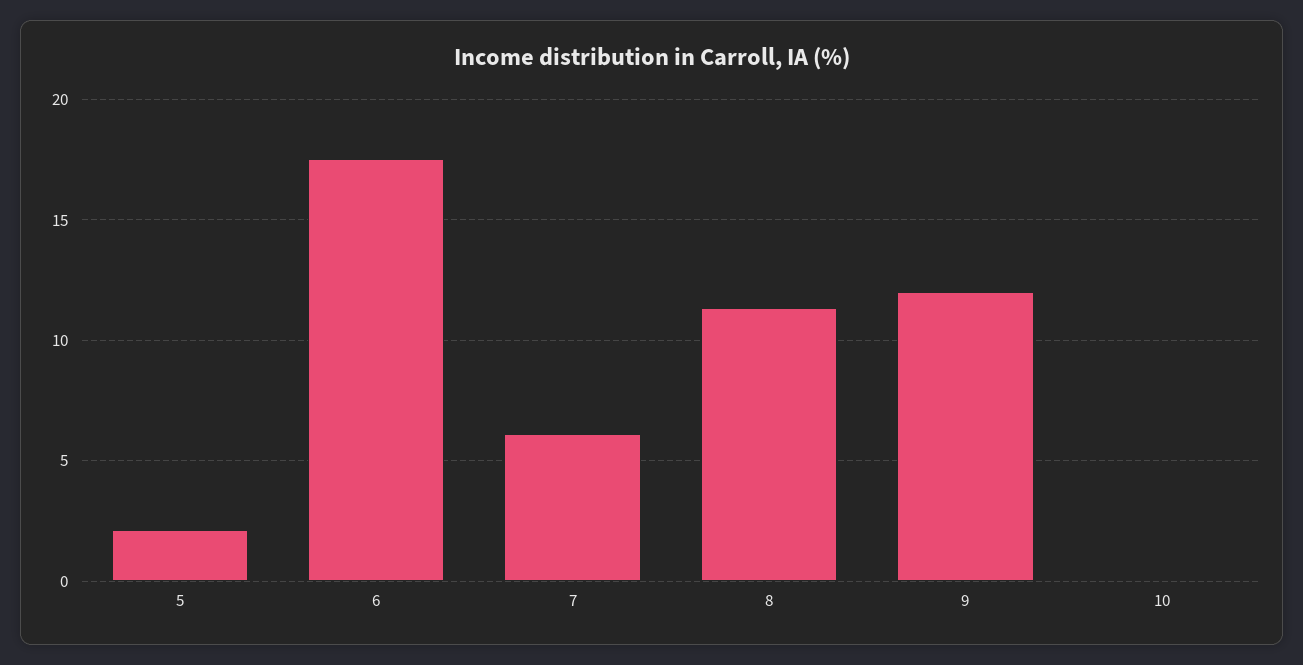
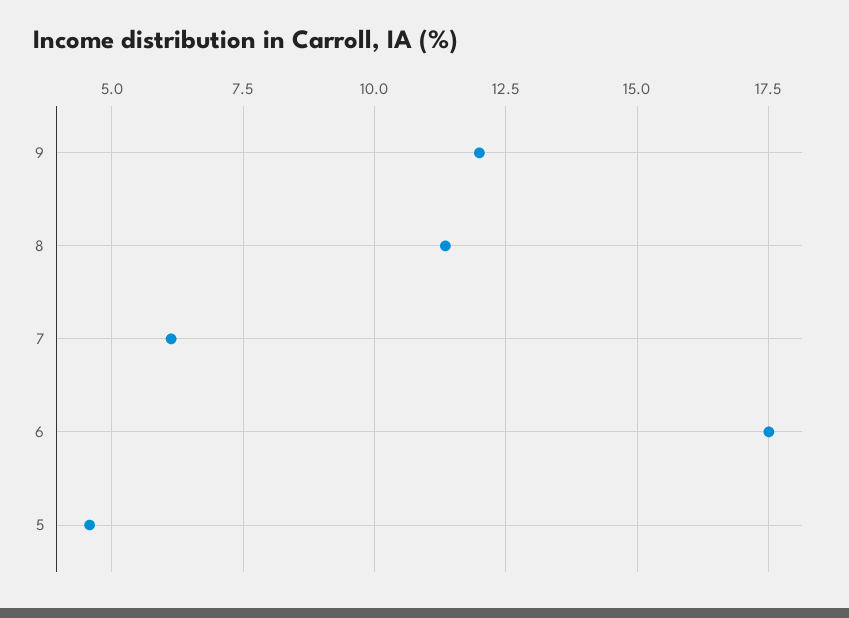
  {
-   "5": 2,
+   "5": 4.5,
    "6": 17.5,
    "7": 6.25,
    "8": 11.25,
-   "9": 12,
+   "9": 12
-   "10": 0
  }

